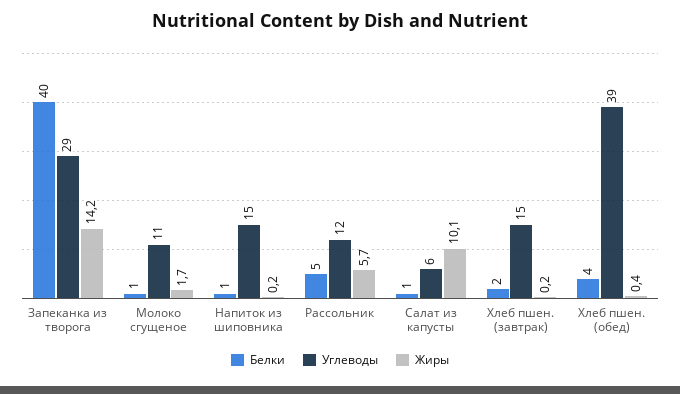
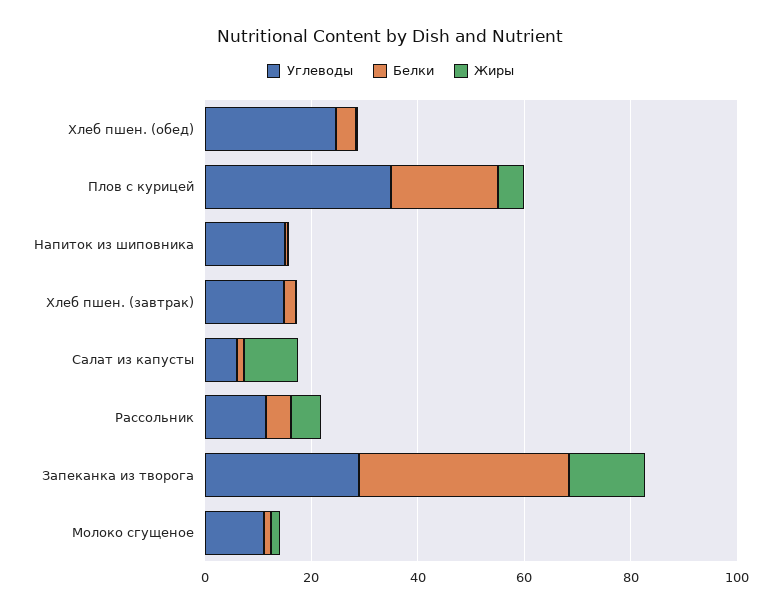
  {
    "Белки": {
      "Запеканка из творога": 40,
      "Молоко сгущеное": 1,
      "Напиток из шиповника": 1,
      "Рассольник": 5,
      "Салат из капусты": 1,
      "Хлеб пшен. (завтрак)": 2,
-     "Хлеб пшен. (обед)": 4
+     "Хлеб пшен. (обед)": 4,
+     "Плов с курицей": 20
    },
    "Углеводы": {
      "Запеканка из творога": 29,
      "Молоко сгущеное": 11,
      "Напиток из шиповника": 15,
      "Рассольник": 12,
      "Салат из капусты": 6,
      "Хлеб пшен. (завтрак)": 15,
-     "Хлеб пшен. (обед)": 39
+     "Хлеб пшен. (обед)": 25,
+     "Плов с курицей": 35
    },
    "Жиры": {
      "Запеканка из творога": 14.2,
      "Молоко сгущеное": 1.7,
      "Напиток из шиповника": 0.2,
      "Рассольник": 5.7,
      "Салат из капусты": 10.1,
      "Хлеб пшен. (завтрак)": 0.2,
-     "Хлеб пшен. (обед)": 0.4
+     "Хлеб пшен. (обед)": 0.4,
+     "Плов с курицей": 5
    }
  }

